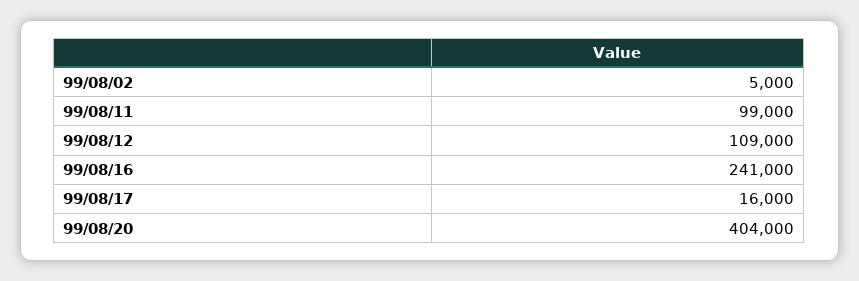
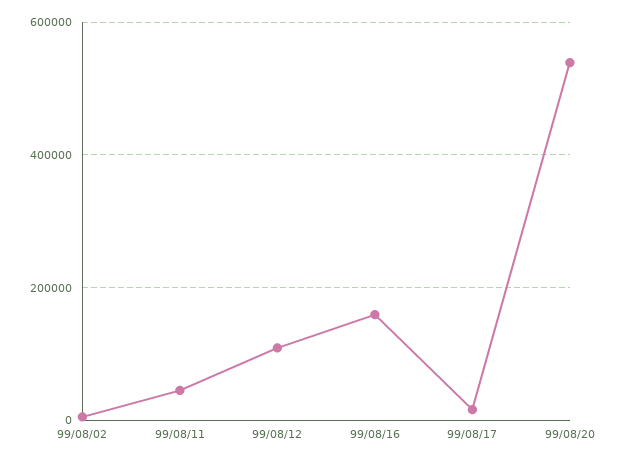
  {
    "99/08/02": 5000,
-   "99/08/11": 99000,
+   "99/08/11": 40000,
    "99/08/12": 109000,
-   "99/08/16": 241000,
+   "99/08/16": 160000,
    "99/08/17": 16000,
-   "99/08/20": 404000
+   "99/08/20": 540000
  }

